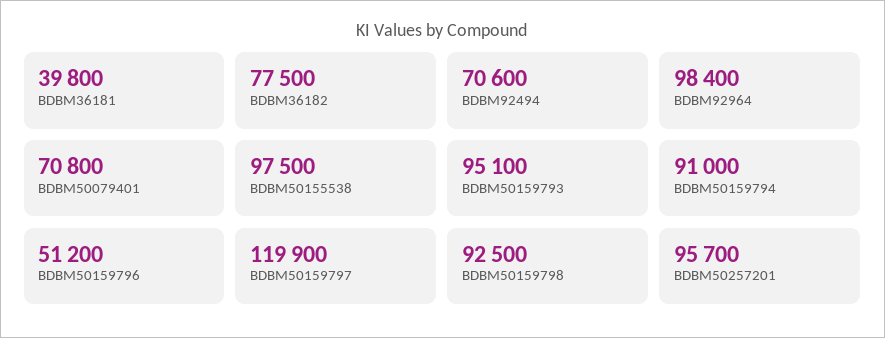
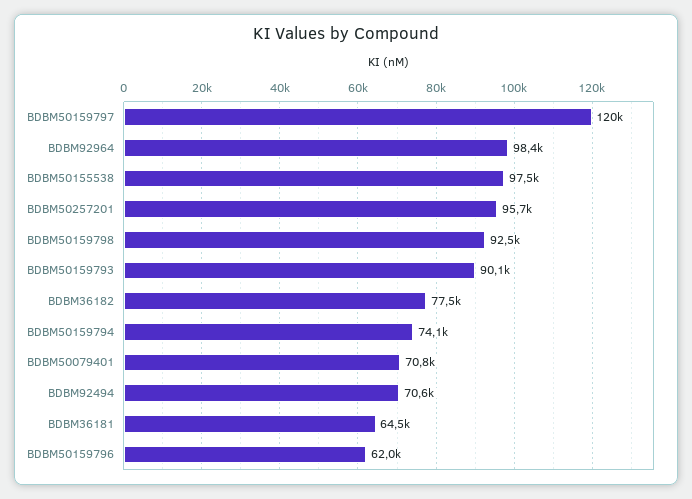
  {
-   "BDBM36181": 39800,
+   "BDBM36181": 64500,
    "BDBM36182": 77500,
    "BDBM92494": 70600,
    "BDBM92964": 98400,
    "BDBM50079401": 70800,
    "BDBM50155538": 97500,
-   "BDBM50159793": 95100,
+   "BDBM50159793": 90100,
-   "BDBM50159794": 91000,
+   "BDBM50159794": 74100,
-   "BDBM50159796": 51200,
+   "BDBM50159796": 62000,
    "BDBM50159797": 119900,
    "BDBM50159798": 92500,
    "BDBM50257201": 95700
  }

